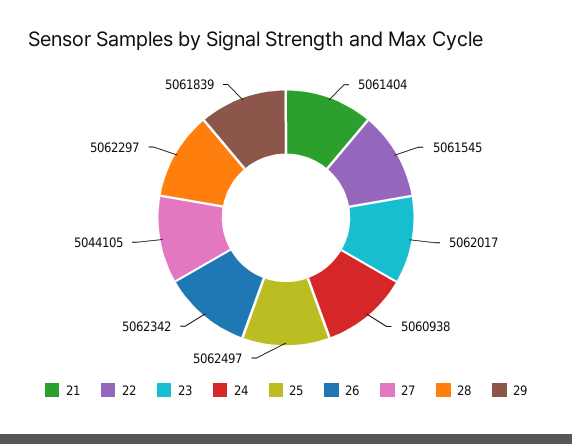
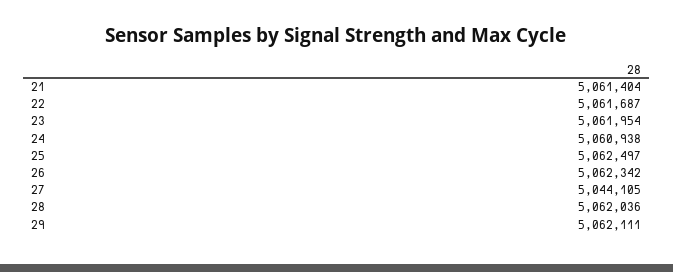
  {
    "21": 5061404,
-   "22": 5061545,
+   "22": 5061687,
-   "23": 5062017,
+   "23": 5061954,
    "24": 5060938,
    "25": 5062497,
    "26": 5062342,
    "27": 5044105,
-   "28": 5062297,
+   "28": 5062036,
-   "29": 5061839
+   "29": 5062111
  }

